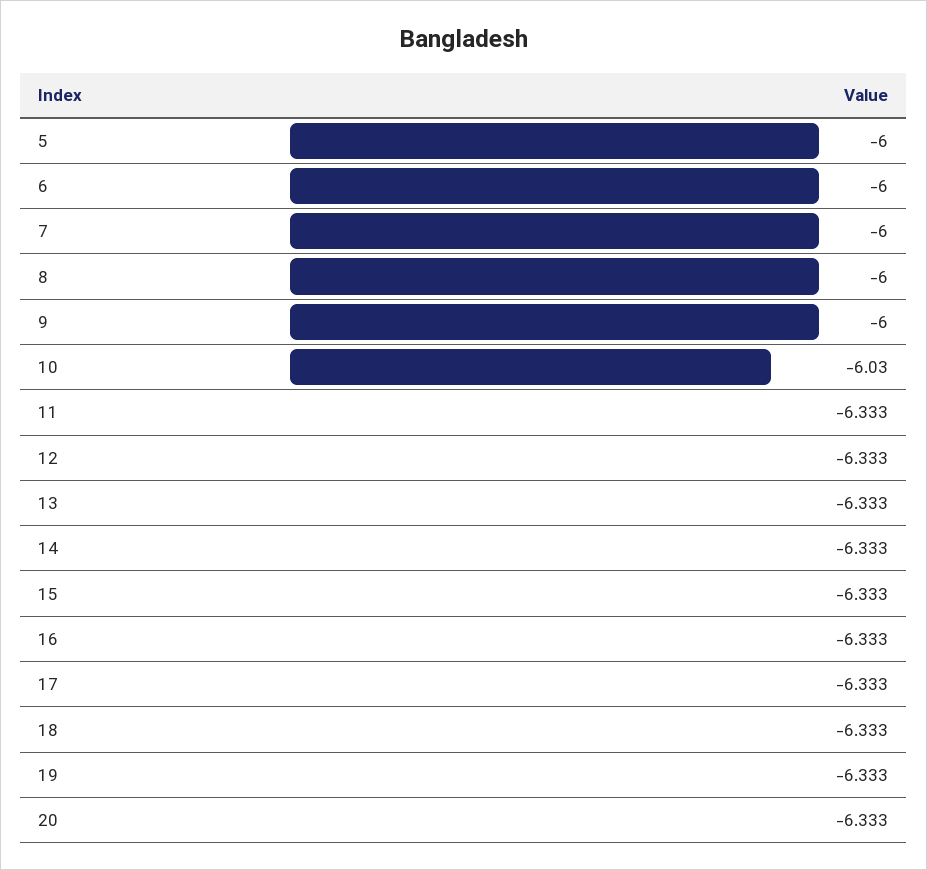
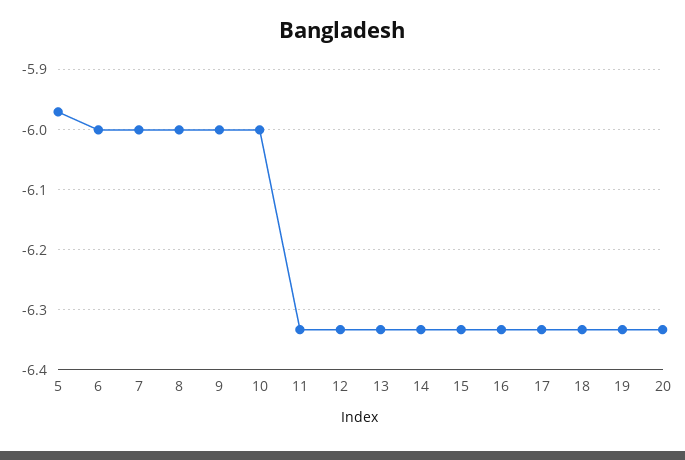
  {
-   "5": -6,
+   "5": -5.97,
    "6": -6,
    "7": -6,
    "8": -6,
    "9": -6,
-   "10": -6.03,
+   "10": -6,
    "11": -6.333,
    "12": -6.333,
    "13": -6.333,
    "14": -6.333,
    "15": -6.333,
    "16": -6.333,
    "17": -6.333,
    "18": -6.333,
    "19": -6.333,
    "20": -6.333
  }

